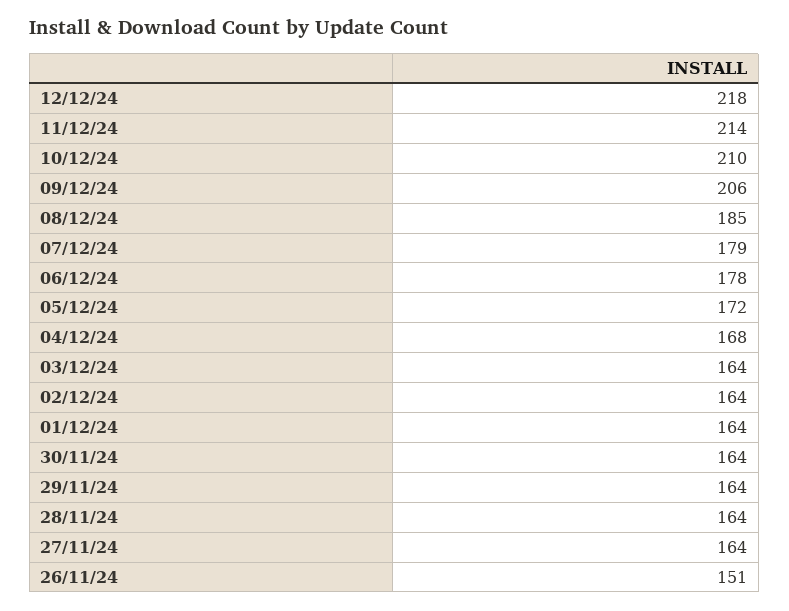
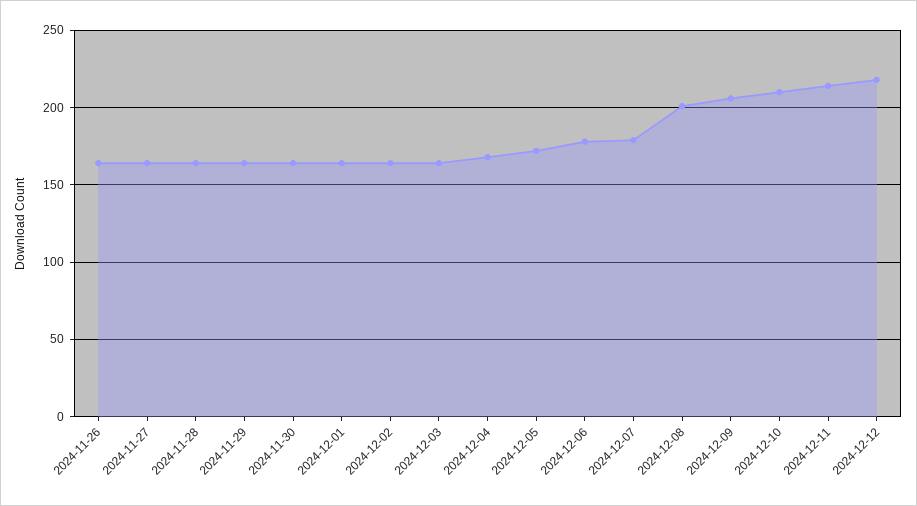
  {
    "12/12/24": 218,
    "11/12/24": 214,
    "10/12/24": 210,
    "09/12/24": 206,
-   "08/12/24": 185,
+   "08/12/24": 200,
    "07/12/24": 179,
    "06/12/24": 178,
    "05/12/24": 172,
    "04/12/24": 168,
    "03/12/24": 164,
    "02/12/24": 164,
    "01/12/24": 164,
    "30/11/24": 164,
    "29/11/24": 164,
    "28/11/24": 164,
    "27/11/24": 164,
-   "26/11/24": 151
+   "26/11/24": 165
  }

